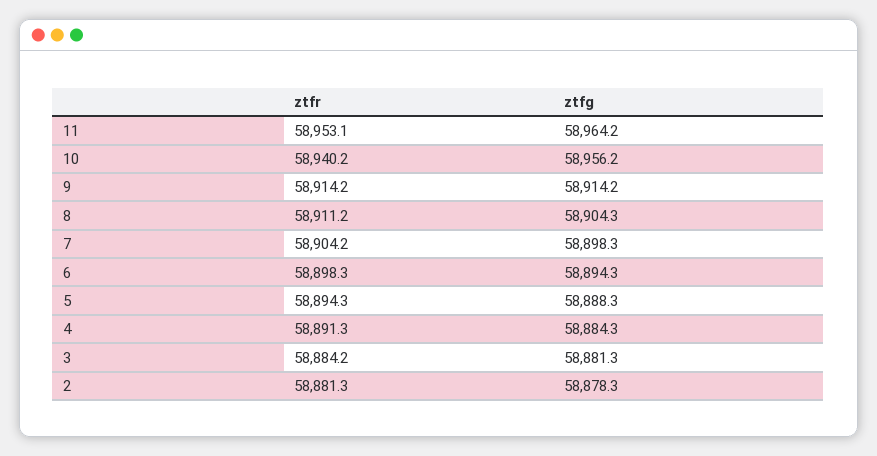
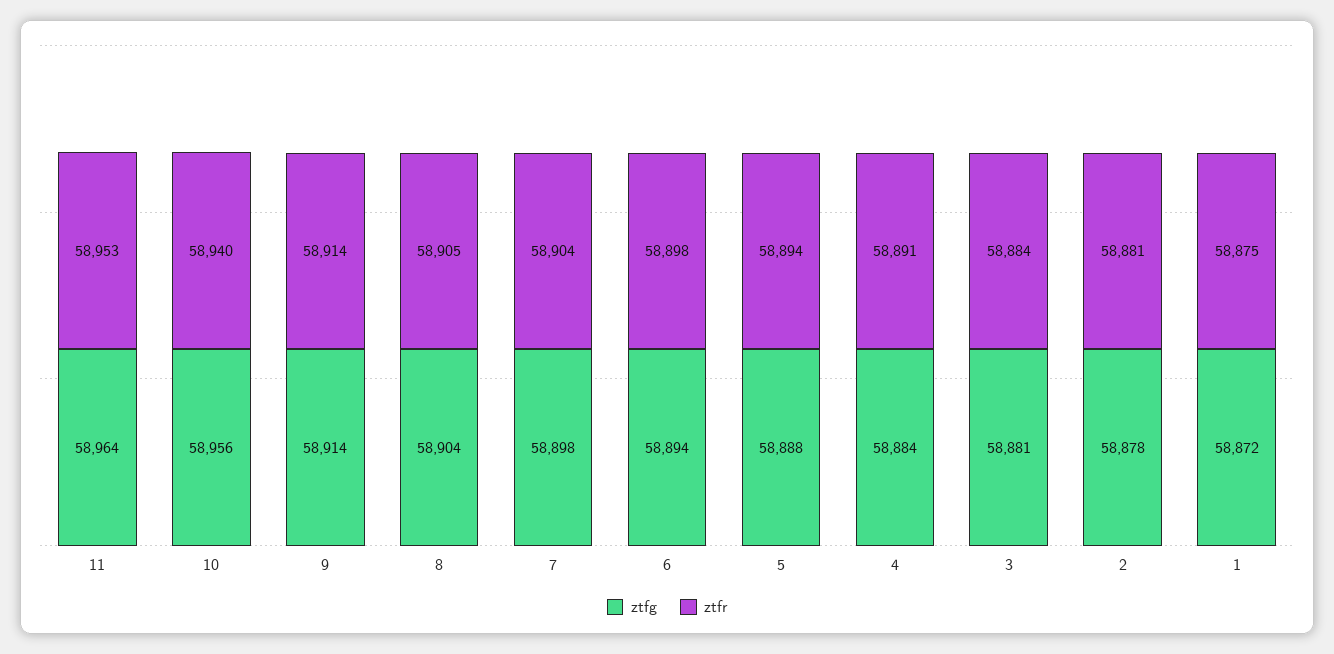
  {
    "ztfr": {
      "11": 58953.1,
      "10": 58940.2,
      "9": 58914.2,
-     "8": 58911.2,
+     "8": 58905,
      "7": 58904.2,
      "6": 58898.3,
      "5": 58894.3,
      "4": 58891.3,
      "3": 58884.2,
-     "2": 58881.3
+     "2": 58881.3,
+     "1": 58875
    },
    "ztfg": {
      "11": 58964.2,
      "10": 58956.2,
      "9": 58914.2,
      "8": 58904.3,
      "7": 58898.3,
      "6": 58894.3,
      "5": 58888.3,
      "4": 58884.3,
      "3": 58881.3,
-     "2": 58878.3
+     "2": 58878.3,
+     "1": 58872
    }
  }

